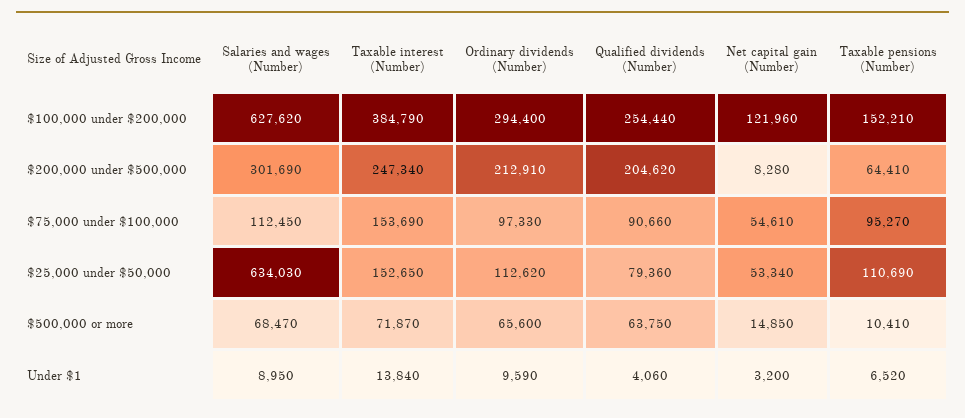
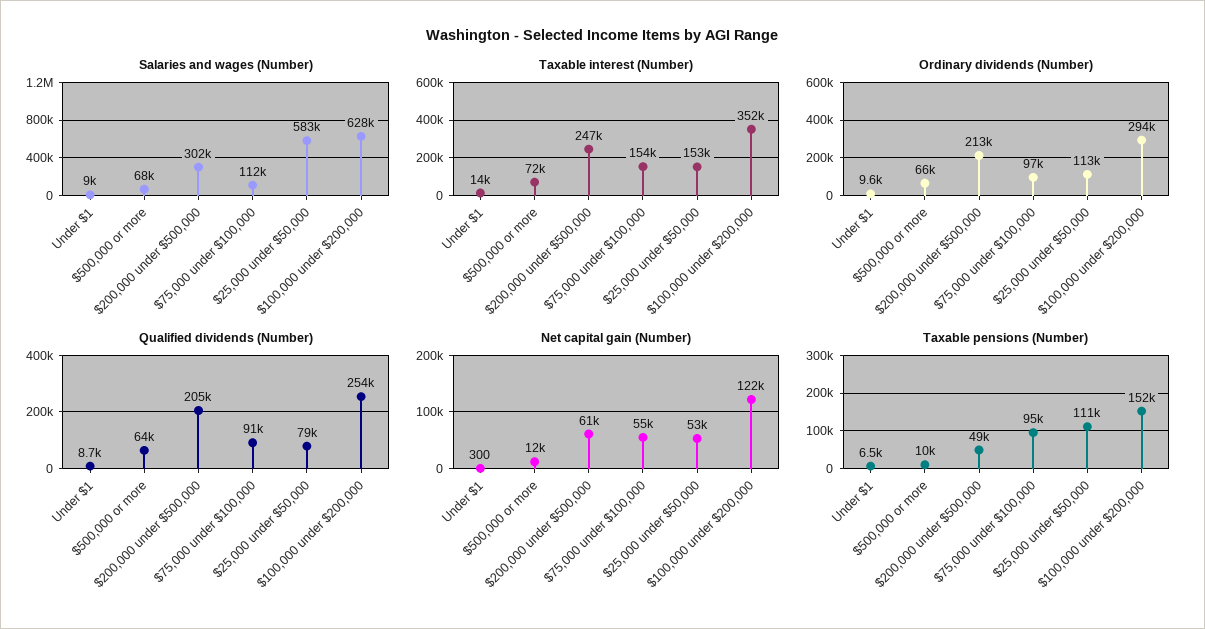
  {
    "Salaries and wages (Number)": {
      "$100,000 under $200,000": 627620,
      "$200,000 under $500,000": 301690,
      "$75,000 under $100,000": 112450,
-     "$25,000 under $50,000": 634030,
+     "$25,000 under $50,000": 583000,
      "$500,000 or more": 68470,
      "Under $1": 8950
    },
    "Taxable interest (Number)": {
-     "$100,000 under $200,000": 384790,
+     "$100,000 under $200,000": 352000,
      "$200,000 under $500,000": 247340,
      "$75,000 under $100,000": 153690,
      "$25,000 under $50,000": 152650,
      "$500,000 or more": 71870,
      "Under $1": 13840
    },
    "Ordinary dividends (Number)": {
      "$100,000 under $200,000": 294400,
      "$200,000 under $500,000": 212910,
      "$75,000 under $100,000": 97330,
      "$25,000 under $50,000": 112620,
      "$500,000 or more": 65600,
      "Under $1": 9590
    },
    "Qualified dividends (Number)": {
      "$100,000 under $200,000": 254440,
      "$200,000 under $500,000": 204620,
      "$75,000 under $100,000": 90660,
      "$25,000 under $50,000": 79360,
      "$500,000 or more": 63750,
-     "Under $1": 4060
+     "Under $1": 8700
    },
    "Net capital gain (Number)": {
      "$100,000 under $200,000": 121960,
-     "$200,000 under $500,000": 8280,
+     "$200,000 under $500,000": 61000,
      "$75,000 under $100,000": 54610,
      "$25,000 under $50,000": 53340,
-     "$500,000 or more": 14850,
+     "$500,000 or more": 12000,
-     "Under $1": 3200
+     "Under $1": 300
    },
    "Taxable pensions (Number)": {
      "$100,000 under $200,000": 152210,
-     "$200,000 under $500,000": 64410,
+     "$200,000 under $500,000": 49000,
      "$75,000 under $100,000": 95270,
      "$25,000 under $50,000": 110690,
      "$500,000 or more": 10410,
      "Under $1": 6520
    }
  }

